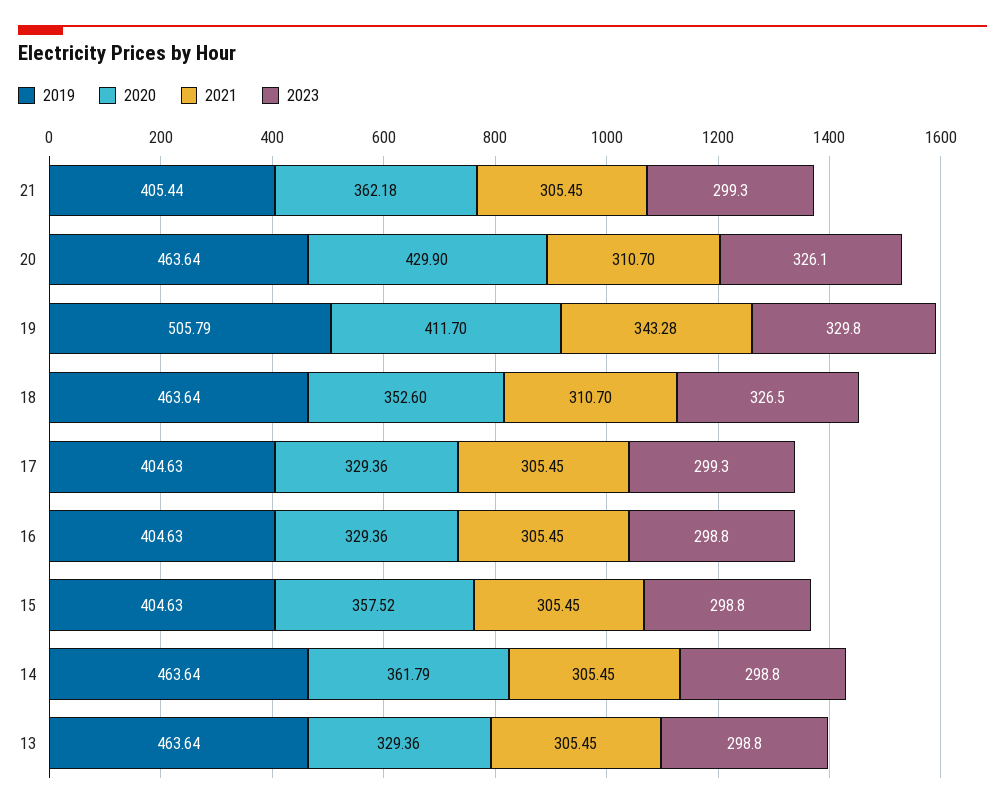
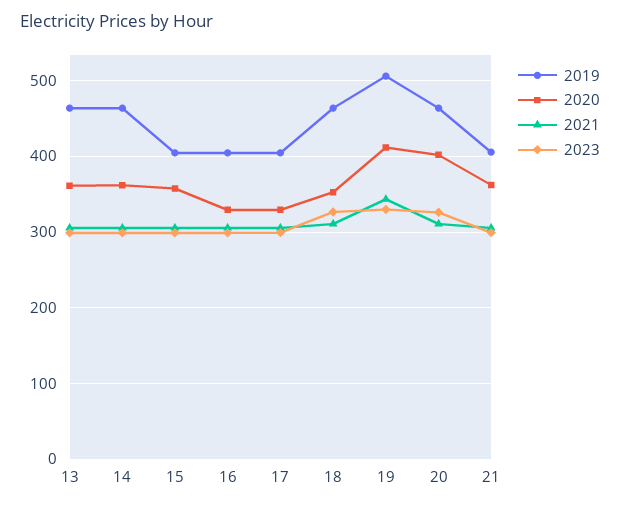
  {
    "2019": {
      "21": 405.44,
      "20": 463.64,
      "19": 505.79,
      "18": 463.64,
      "17": 404.63,
      "16": 404.63,
      "15": 404.63,
      "14": 463.64,
      "13": 463.64
    },
    "2020": {
      "21": 362.18,
-     "20": 429.9,
+     "20": 400,
      "19": 411.7,
      "18": 352.6,
      "17": 329.36,
      "16": 329.36,
      "15": 357.52,
      "14": 361.79,
-     "13": 329.36
+     "13": 360
    },
    "2021": {
      "21": 305.45,
      "20": 310.7,
      "19": 343.28,
      "18": 310.7,
      "17": 305.45,
      "16": 305.45,
      "15": 305.45,
      "14": 305.45,
      "13": 305.45
    },
    "2023": {
      "21": 299.3,
      "20": 326.1,
      "19": 329.8,
      "18": 326.5,
      "17": 299.3,
      "16": 298.8,
      "15": 298.8,
      "14": 298.8,
      "13": 298.8
    }
  }

